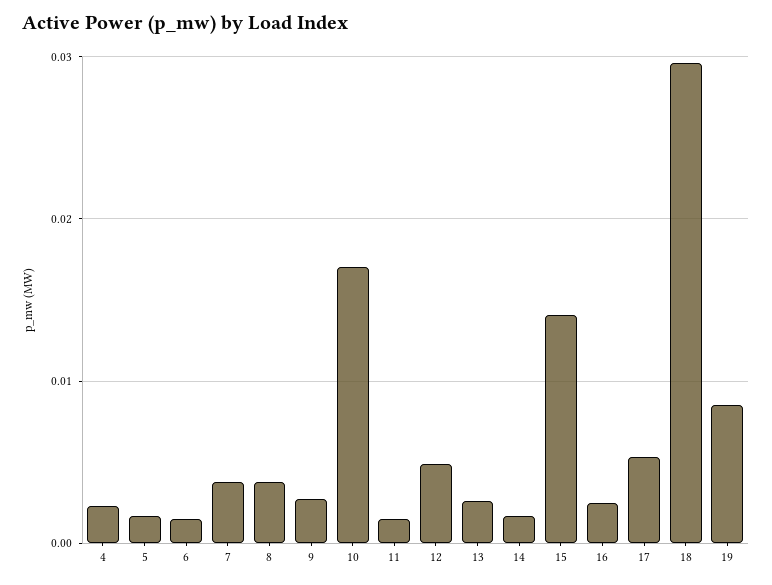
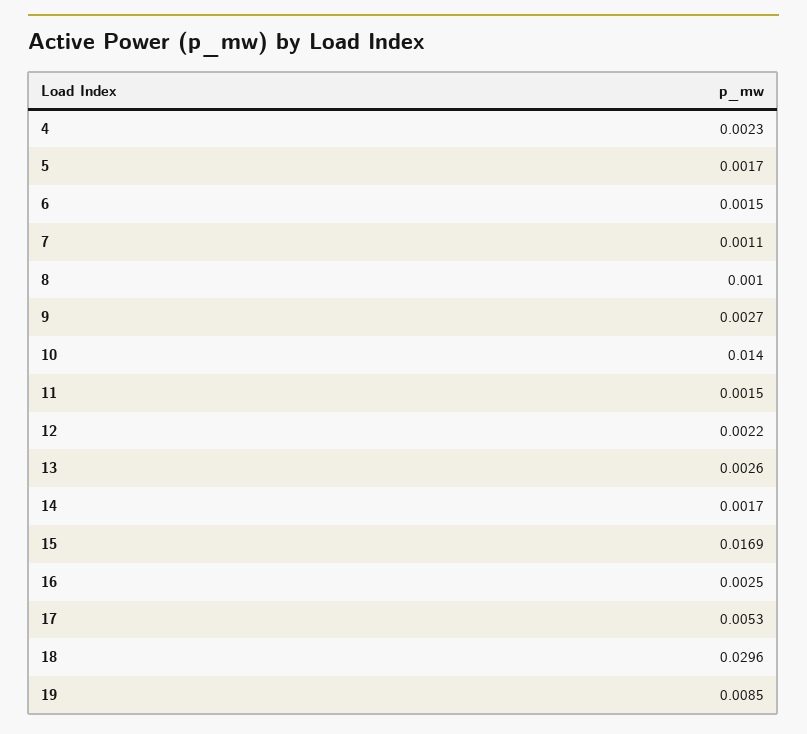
  {
    "4": 0.0023,
    "5": 0.0017,
    "6": 0.0015,
-   "7": 0.004,
+   "7": 0.0011,
-   "8": 0.004,
+   "8": 0.001,
    "9": 0.0027,
-   "10": 0.017,
+   "10": 0.014,
    "11": 0.0015,
-   "12": 0.005,
+   "12": 0.0022,
    "13": 0.0026,
    "14": 0.0017,
-   "15": 0.014,
+   "15": 0.0169,
    "16": 0.0025,
    "17": 0.0053,
    "18": 0.0296,
    "19": 0.0085
  }

